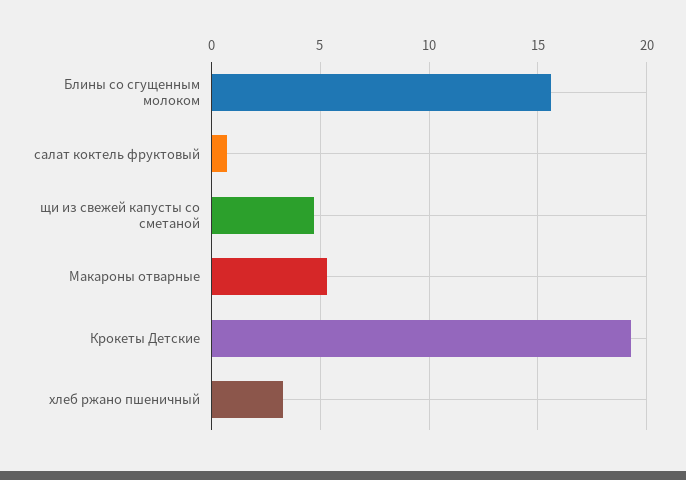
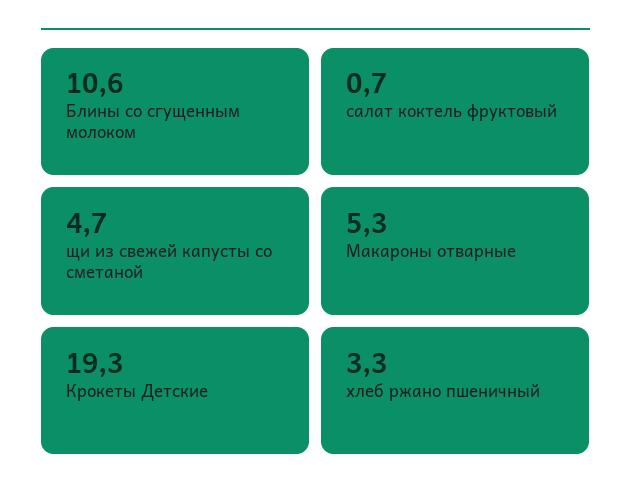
  {
-   "Блины со сгущенным молоком": 15.5,
+   "Блины со сгущенным молоком": 10.6,
    "салат коктель фруктовый": 0.7,
    "щи из свежей капусты со сметаной": 4.7,
    "Макароны отварные": 5.3,
    "Крокеты Детские": 19.3,
    "хлеб ржано пшеничный": 3.3
  }

